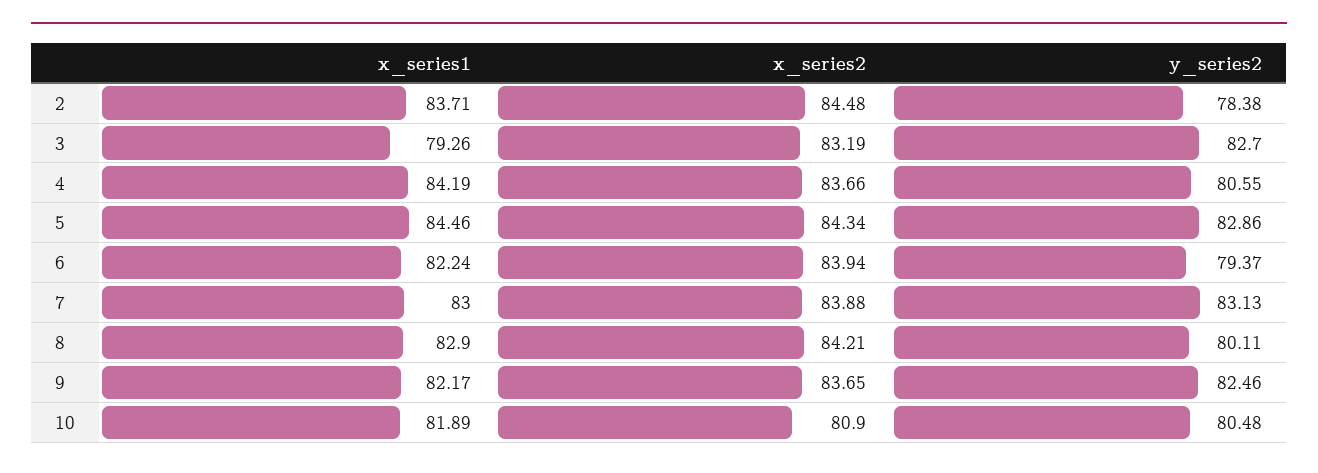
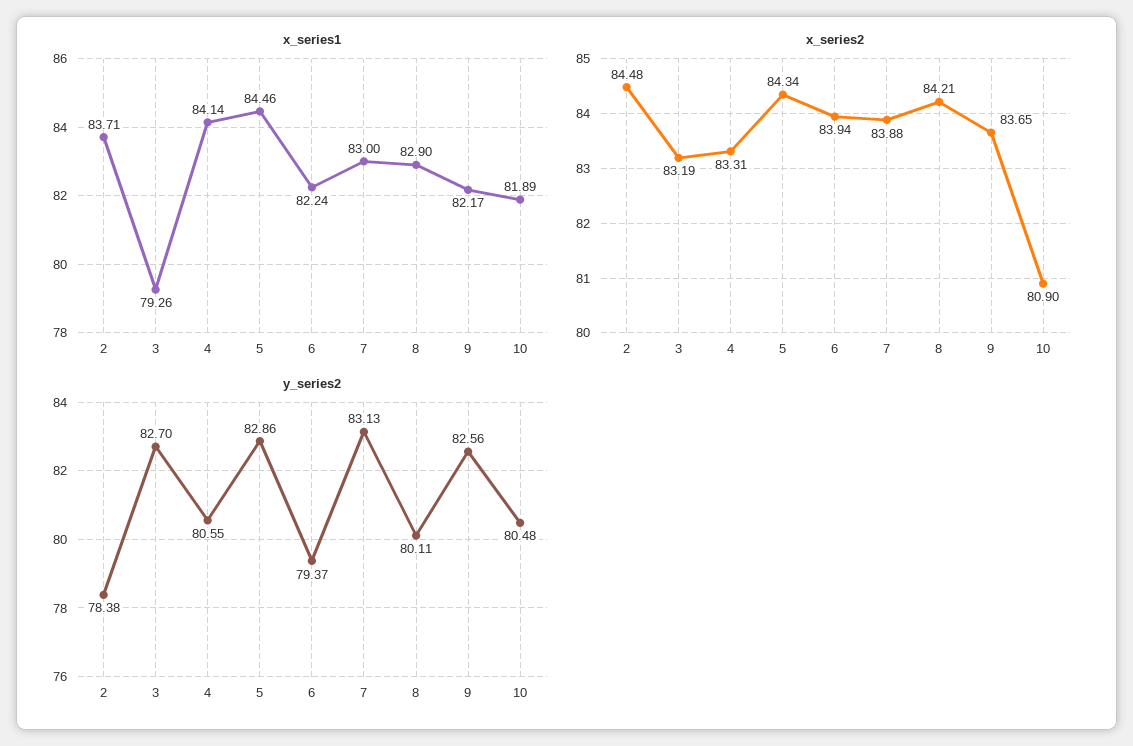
  {
    "x_series1": {
      "2": 83.71,
      "3": 79.26,
-     "4": 84.19,
+     "4": 84.14,
      "5": 84.46,
      "6": 82.24,
      "7": 83,
      "8": 82.9,
      "9": 82.17,
      "10": 81.89
    },
    "x_series2": {
      "2": 84.48,
      "3": 83.19,
-     "4": 83.66,
+     "4": 83.31,
      "5": 84.34,
      "6": 83.94,
      "7": 83.88,
      "8": 84.21,
      "9": 83.65,
      "10": 80.9
    },
    "y_series2": {
      "2": 78.38,
      "3": 82.7,
      "4": 80.55,
      "5": 82.86,
      "6": 79.37,
      "7": 83.13,
      "8": 80.11,
-     "9": 82.46,
+     "9": 82.56,
      "10": 80.48
    }
  }

